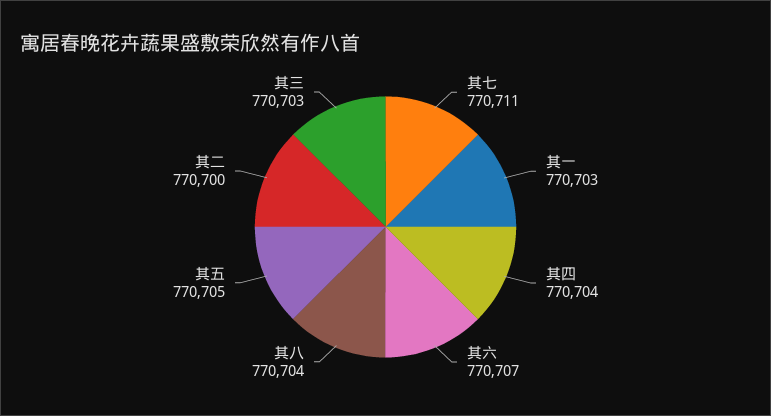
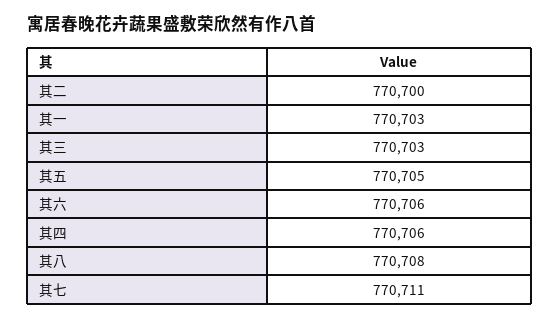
  {
    "其七": 770711,
    "其一": 770703,
-   "其四": 770704,
+   "其四": 770706,
-   "其六": 770707,
+   "其六": 770706,
-   "其八": 770704,
+   "其八": 770708,
    "其五": 770705,
    "其二": 770700,
    "其三": 770703
  }

